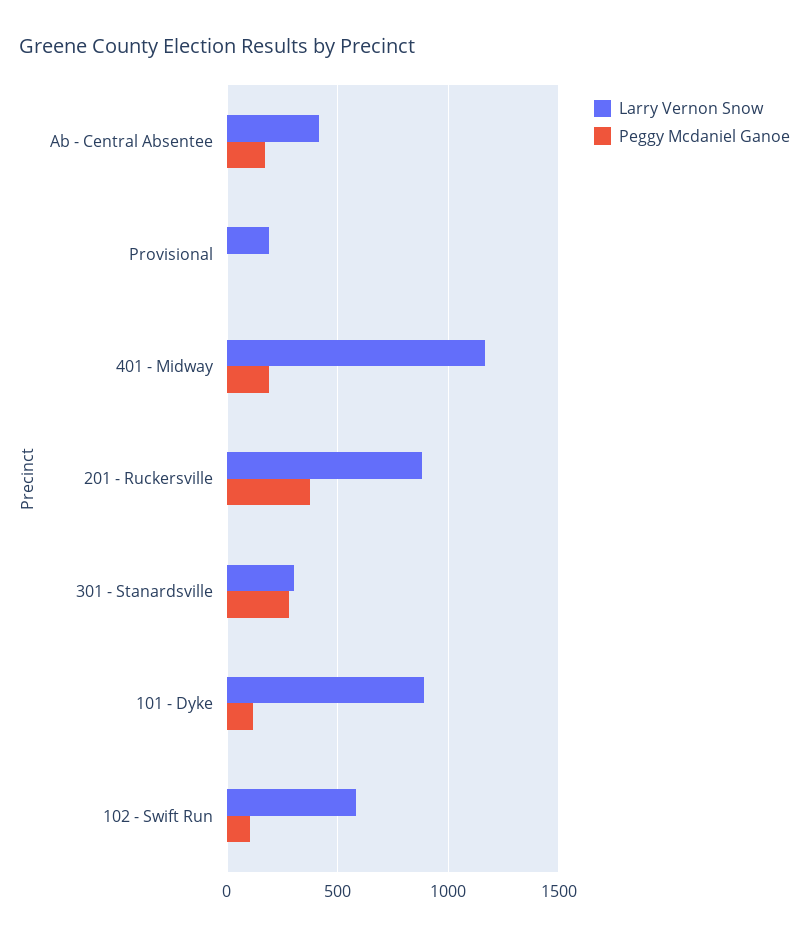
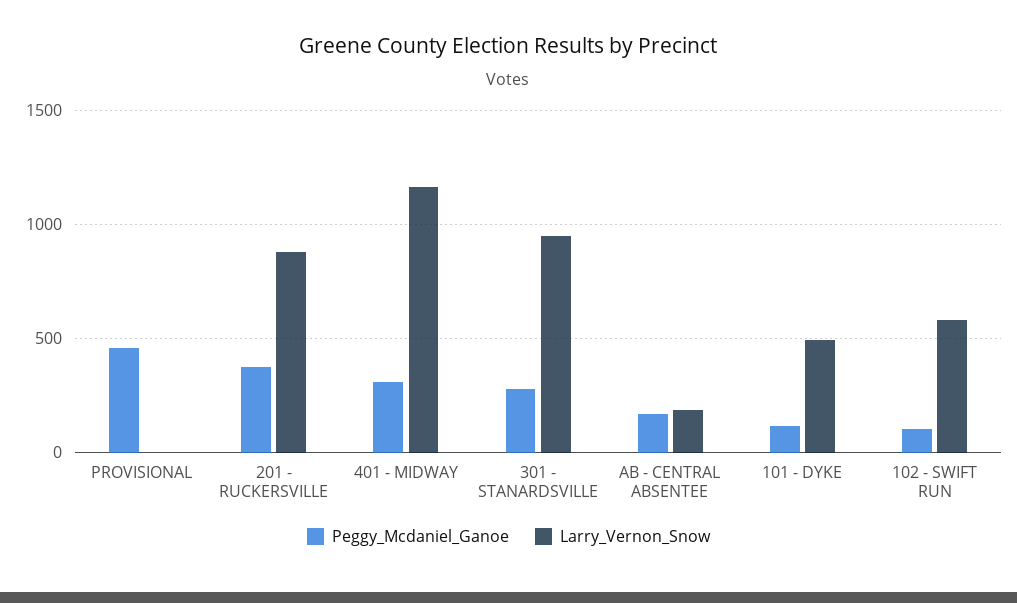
  {
    "Larry Vernon Snow": {
-     "Ab - Central Absentee": 400,
+     "Ab - Central Absentee": 200,
-     "Provisional": 200,
+     "Provisional": 0,
      "401 - Midway": 1150,
      "201 - Ruckersville": 900,
-     "301 - Stanardsville": 300,
+     "301 - Stanardsville": 950,
-     "101 - Dyke": 900,
+     "101 - Dyke": 500,
      "102 - Swift Run": 600
    },
    "Peggy Mcdaniel Ganoe": {
      "Ab - Central Absentee": 150,
-     "Provisional": 0,
+     "Provisional": 450,
-     "401 - Midway": 200,
+     "401 - Midway": 300,
      "201 - Ruckersville": 350,
      "301 - Stanardsville": 300,
      "101 - Dyke": 100,
      "102 - Swift Run": 100
    }
  }

